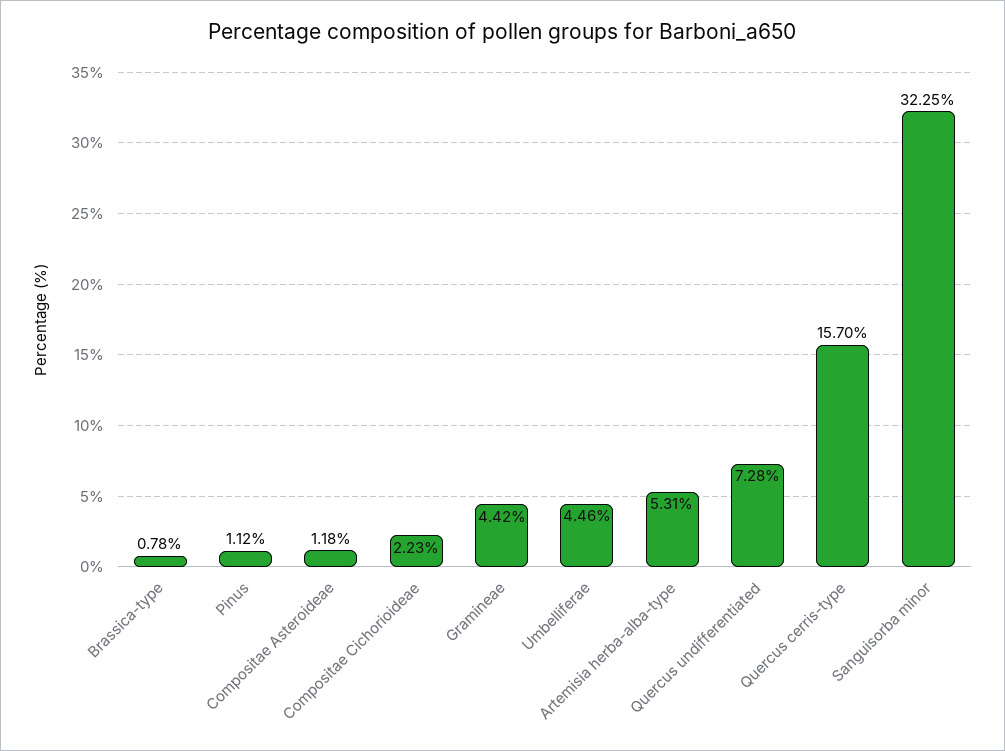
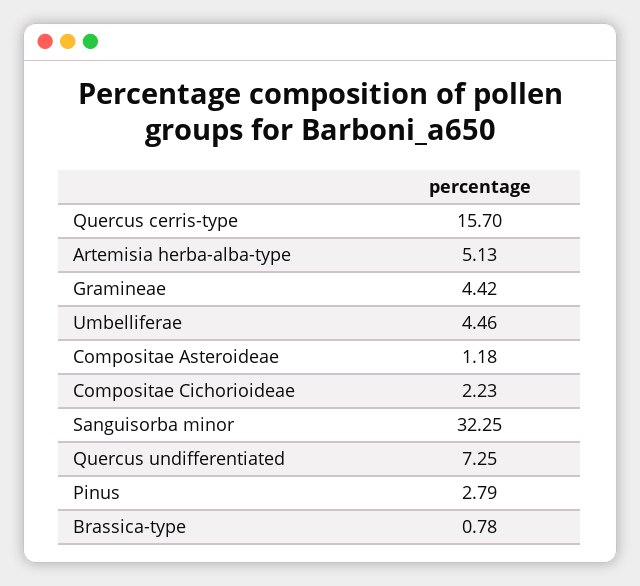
  {
    "Brassica-type": 0.78,
-   "Pinus": 1.12,
+   "Pinus": 2.79,
    "Compositae Asteroideae": 1.18,
    "Compositae Cichorioideae": 2.23,
    "Gramineae": 4.42,
    "Umbelliferae": 4.46,
-   "Artemisia herba-alba-type": 5.31,
+   "Artemisia herba-alba-type": 5.13,
-   "Quercus undifferentiated": 7.28,
+   "Quercus undifferentiated": 7.25,
    "Quercus cerris-type": 15.7,
    "Sanguisorba minor": 32.25
  }

